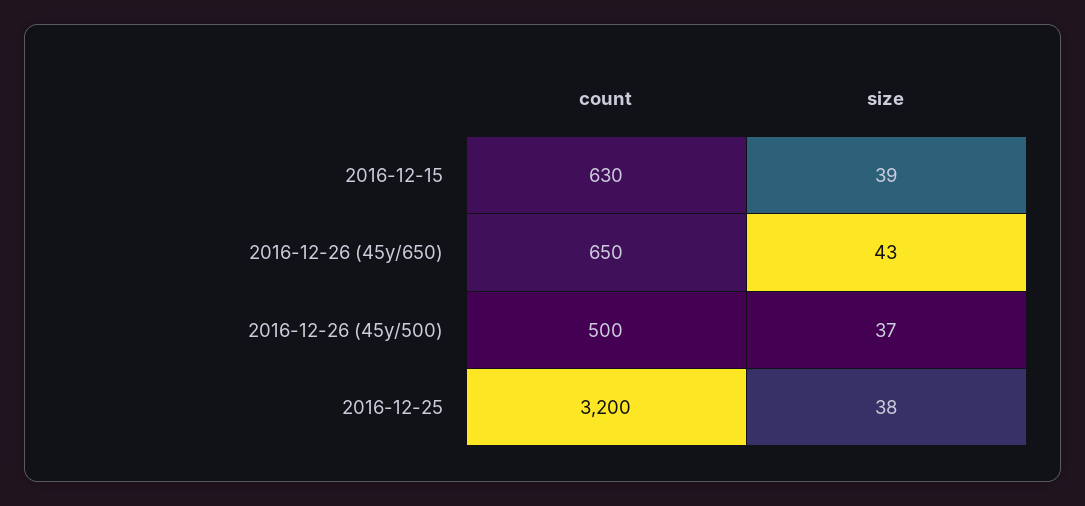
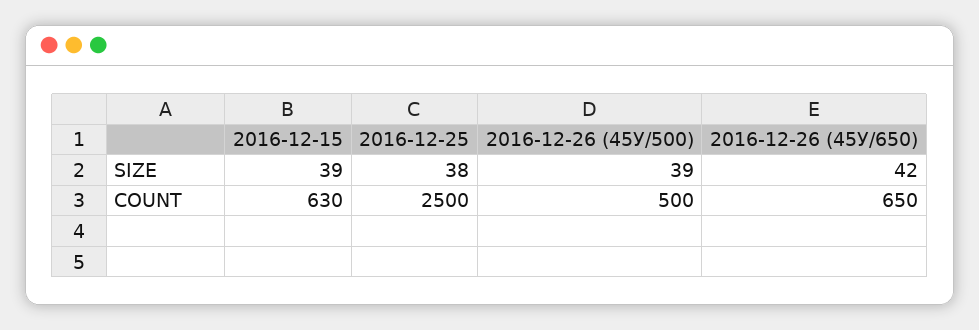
  {
    "count": {
      "2016-12-15": 630,
      "2016-12-26 (45у/650)": 650,
      "2016-12-26 (45у/500)": 500,
-     "2016-12-25": 3200
+     "2016-12-25": 2500
    },
    "size": {
      "2016-12-15": 39,
-     "2016-12-26 (45у/650)": 43,
+     "2016-12-26 (45у/650)": 42,
-     "2016-12-26 (45у/500)": 37,
+     "2016-12-26 (45у/500)": 39,
      "2016-12-25": 38
    }
  }

